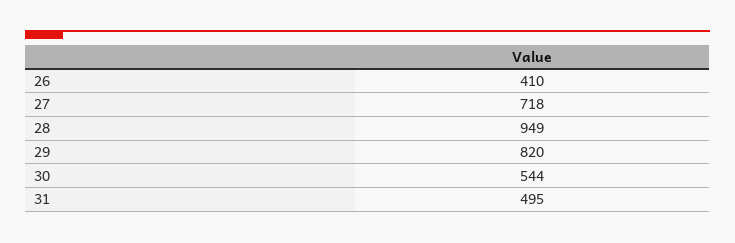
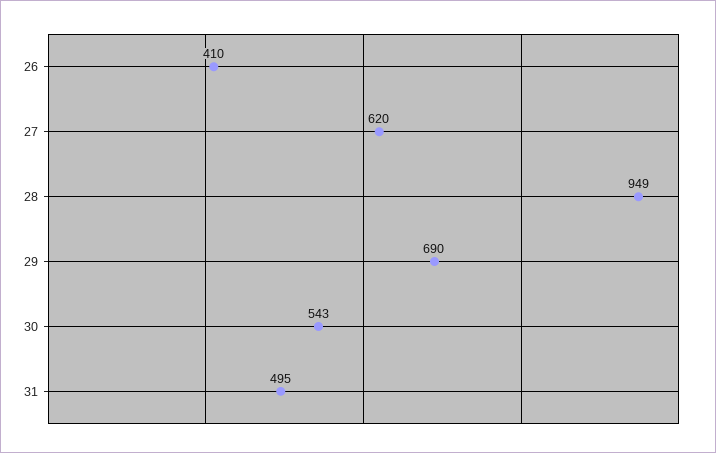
  {
    "26": 410,
-   "27": 718,
+   "27": 620,
    "28": 949,
-   "29": 820,
+   "29": 690,
-   "30": 544,
+   "30": 543,
    "31": 495
  }

